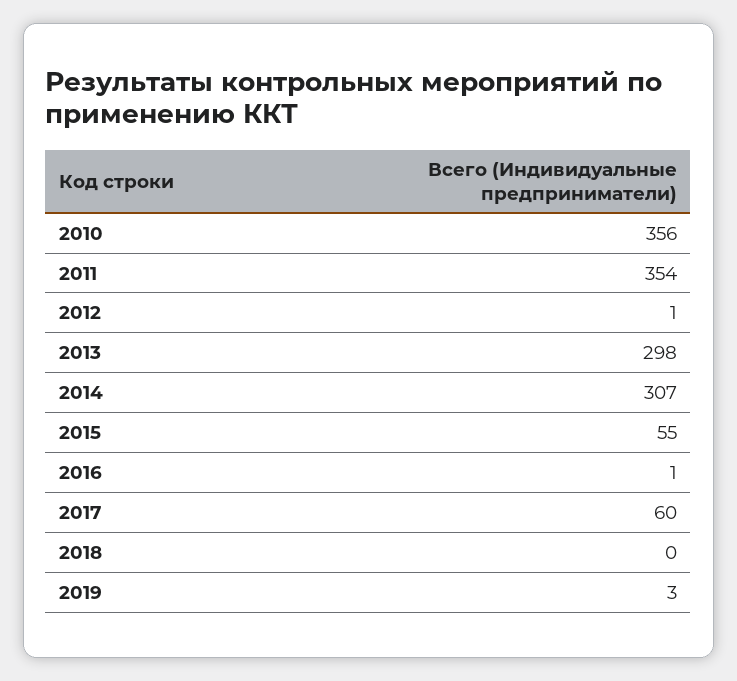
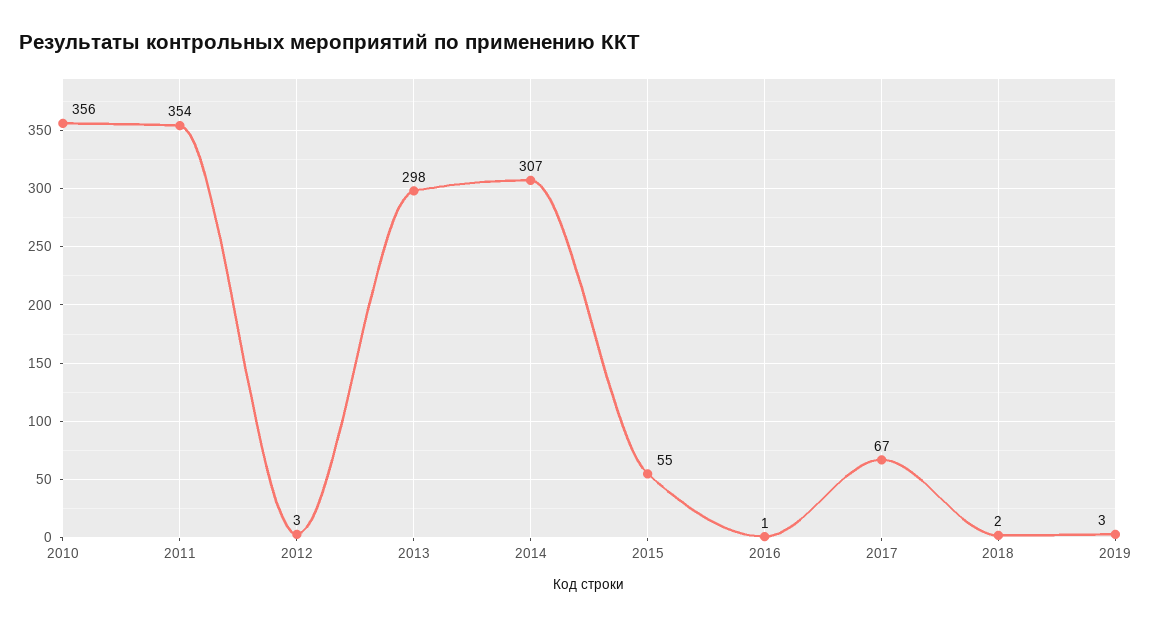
  {
    "2010": 356,
    "2011": 354,
-   "2012": 1,
+   "2012": 3,
    "2013": 298,
    "2014": 307,
    "2015": 55,
    "2016": 1,
-   "2017": 60,
+   "2017": 67,
-   "2018": 0,
+   "2018": 2,
    "2019": 3
  }

